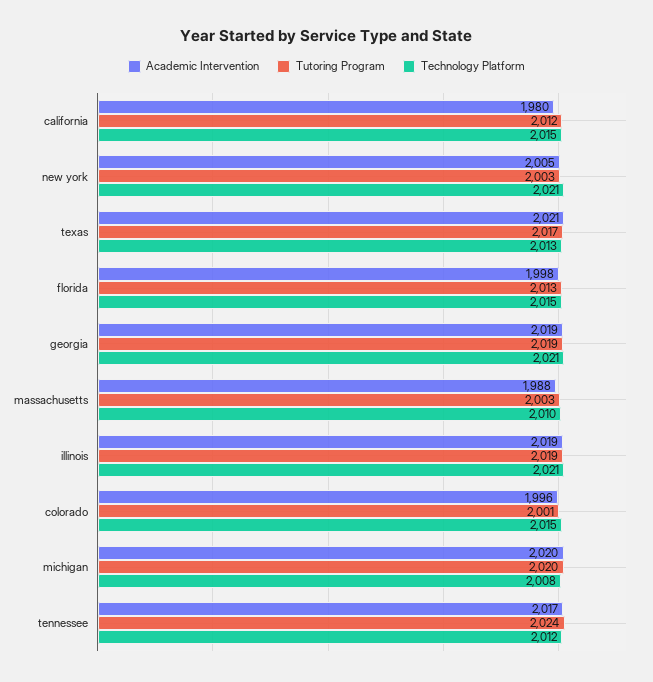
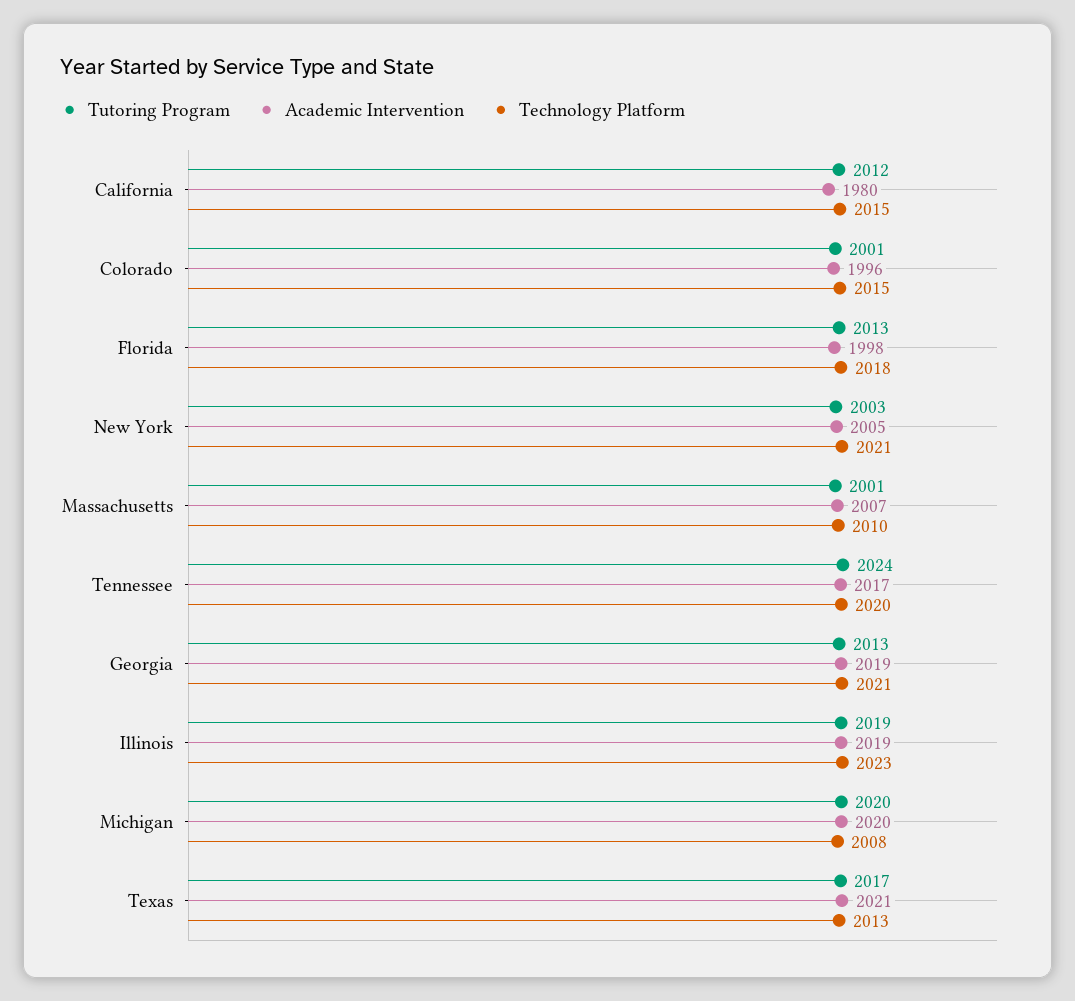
  {
    "Academic Intervention": {
      "california": 1980,
      "new york": 2005,
      "texas": 2021,
      "florida": 1998,
      "georgia": 2019,
-     "massachusetts": 1988,
+     "massachusetts": 2007,
      "illinois": 2019,
      "colorado": 1996,
      "michigan": 2020,
      "tennessee": 2017
    },
    "Tutoring Program": {
      "california": 2012,
      "new york": 2003,
      "texas": 2017,
      "florida": 2013,
-     "georgia": 2019,
+     "georgia": 2013,
-     "massachusetts": 2003,
+     "massachusetts": 2001,
      "illinois": 2019,
      "colorado": 2001,
      "michigan": 2020,
      "tennessee": 2024
    },
    "Technology Platform": {
      "california": 2015,
      "new york": 2021,
      "texas": 2013,
-     "florida": 2015,
+     "florida": 2018,
      "georgia": 2021,
      "massachusetts": 2010,
-     "illinois": 2021,
+     "illinois": 2023,
      "colorado": 2015,
      "michigan": 2008,
-     "tennessee": 2012
+     "tennessee": 2020
    }
  }

